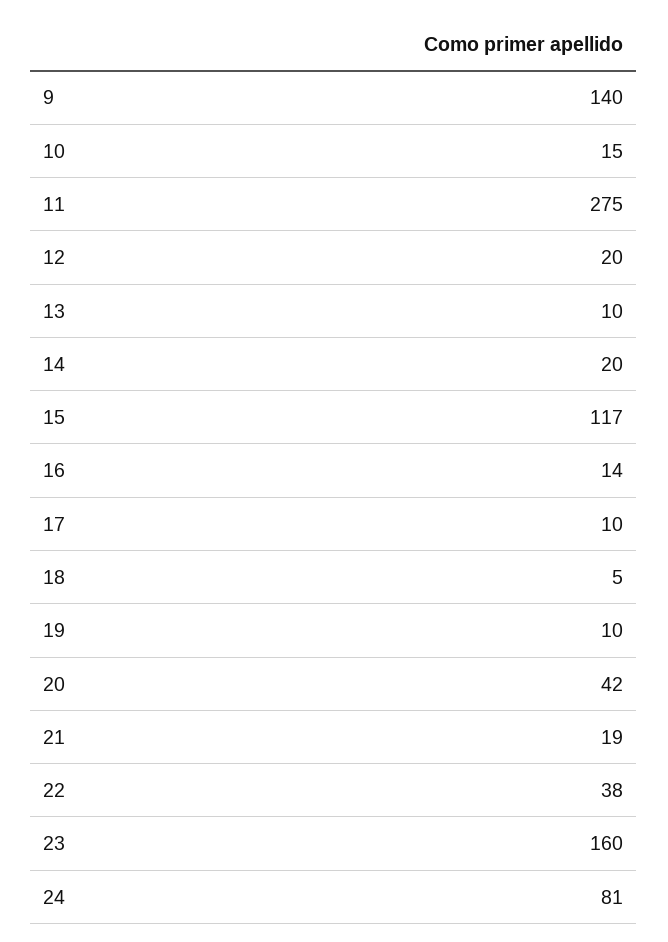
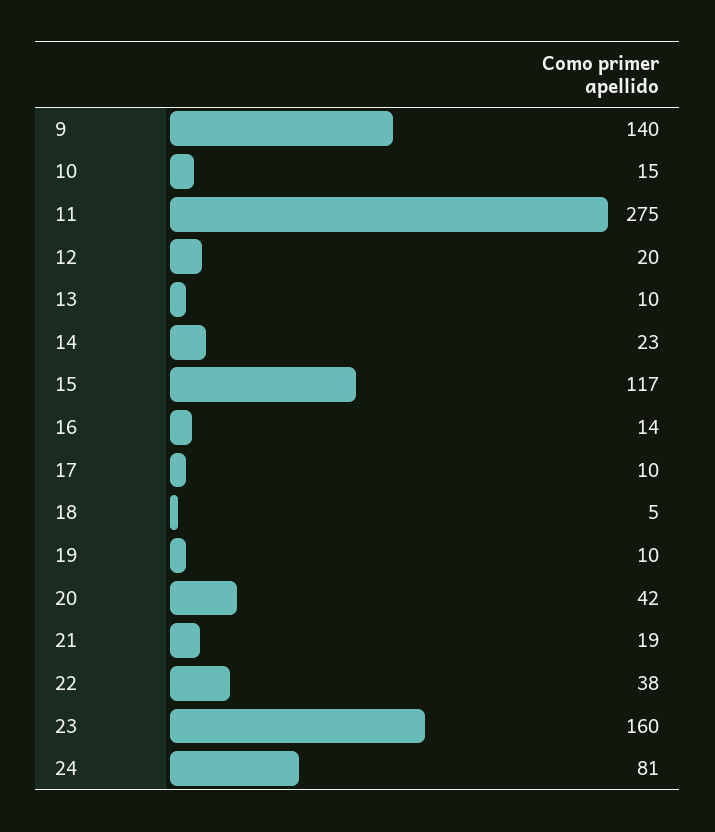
  {
    "9": 140,
    "10": 15,
    "11": 275,
    "12": 20,
    "13": 10,
-   "14": 20,
+   "14": 23,
    "15": 117,
    "16": 14,
    "17": 10,
    "18": 5,
    "19": 10,
    "20": 42,
    "21": 19,
    "22": 38,
    "23": 160,
    "24": 81
  }

